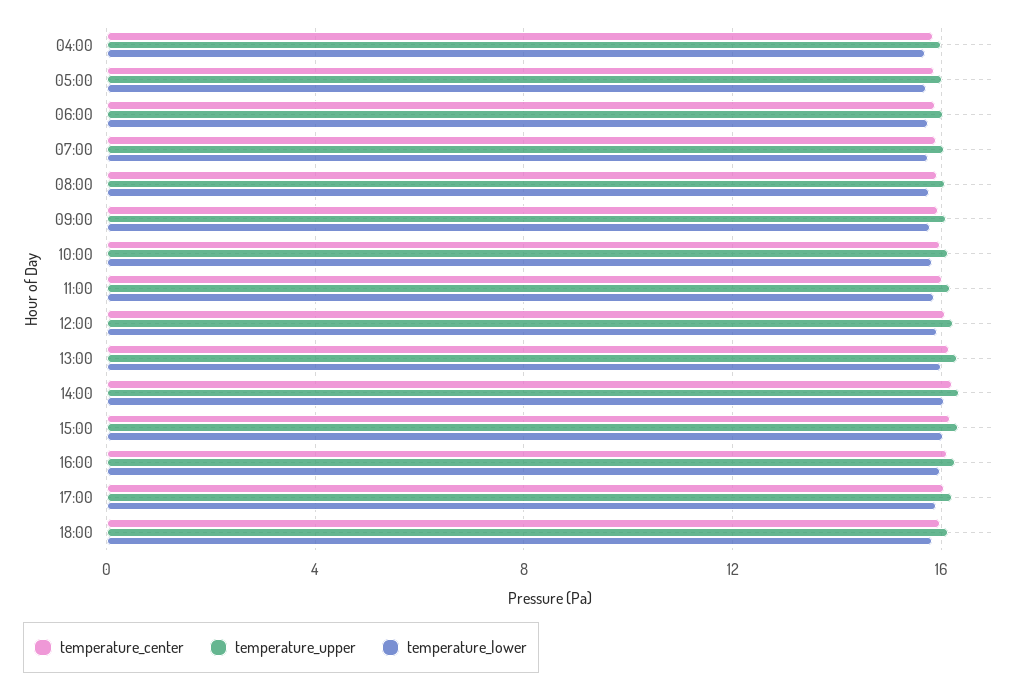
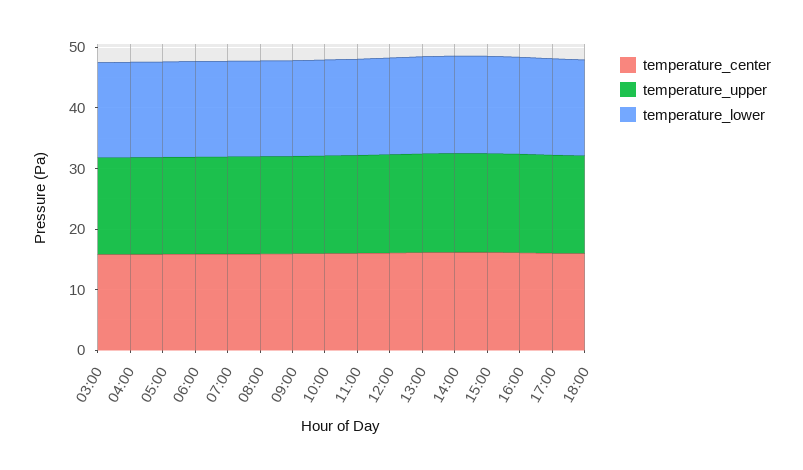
  {
    "temperature_center": {
      "04:00": 16,
      "05:00": 16,
      "06:00": 16,
      "07:00": 16,
      "08:00": 16,
      "09:00": 16,
      "10:00": 16,
      "11:00": 16,
      "12:00": 16,
      "13:00": 16,
      "14:00": 16,
      "15:00": 16,
      "16:00": 16,
      "17:00": 16,
-     "18:00": 16
+     "18:00": 16,
+     "03:00": 16
    },
    "temperature_upper": {
      "04:00": 16,
      "05:00": 16,
      "06:00": 16,
      "07:00": 16,
      "08:00": 16,
      "09:00": 16,
      "10:00": 16,
      "11:00": 16,
      "12:00": 16,
      "13:00": 16.5,
      "14:00": 16.5,
      "15:00": 16.5,
      "16:00": 16.5,
      "17:00": 16,
-     "18:00": 16
+     "18:00": 16,
+     "03:00": 16
    },
    "temperature_lower": {
      "04:00": 15.5,
      "05:00": 15.5,
      "06:00": 15.5,
      "07:00": 16,
      "08:00": 16,
      "09:00": 16,
      "10:00": 16,
      "11:00": 16,
      "12:00": 16,
      "13:00": 16,
      "14:00": 16,
      "15:00": 16,
      "16:00": 16,
      "17:00": 16,
-     "18:00": 16
+     "18:00": 16,
+     "03:00": 16
    }
  }

